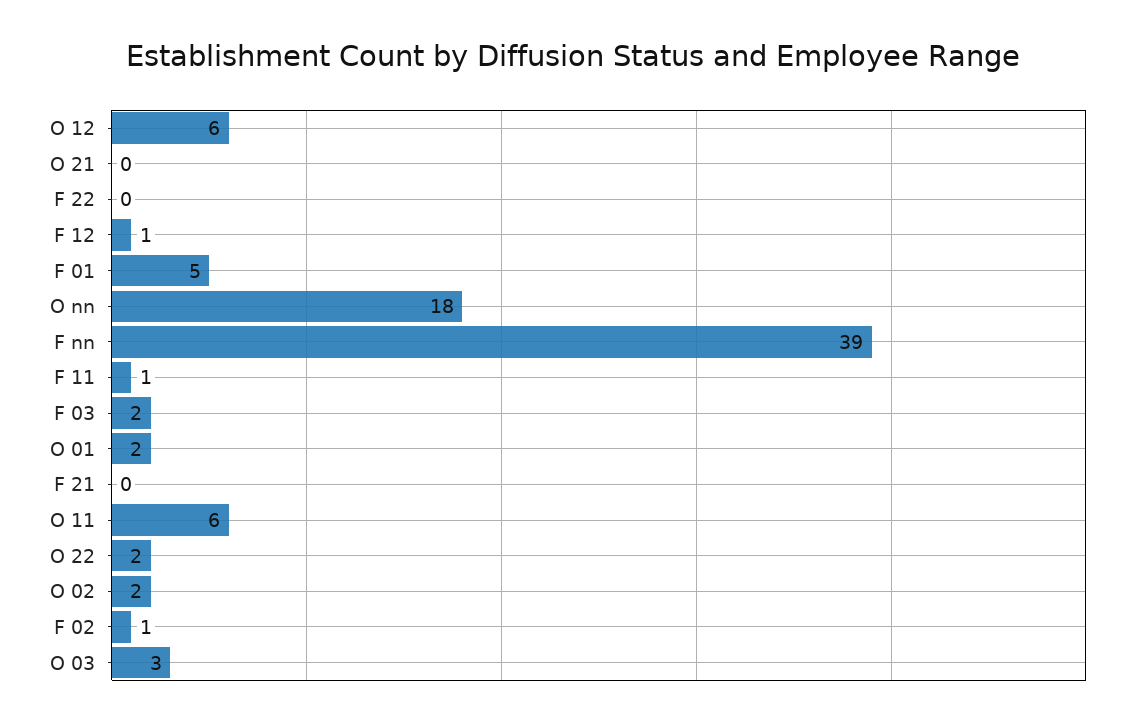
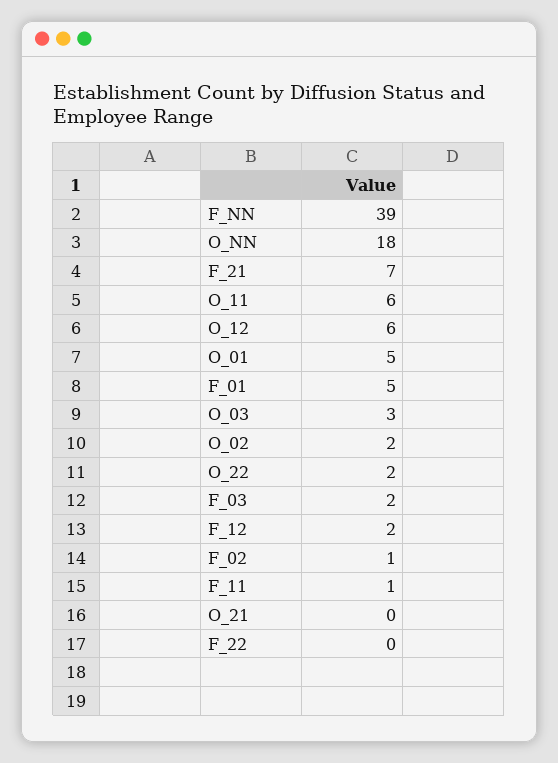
  {
    "O 12": 6,
    "O 21": 0,
    "F 22": 0,
-   "F 12": 1,
+   "F 12": 2,
    "F 01": 5,
    "O nn": 18,
    "F nn": 39,
    "F 11": 1,
    "F 03": 2,
-   "O 01": 2,
+   "O 01": 5,
-   "F 21": 0,
+   "F 21": 7,
    "O 11": 6,
    "O 22": 2,
    "O 02": 2,
    "F 02": 1,
    "O 03": 3
  }

